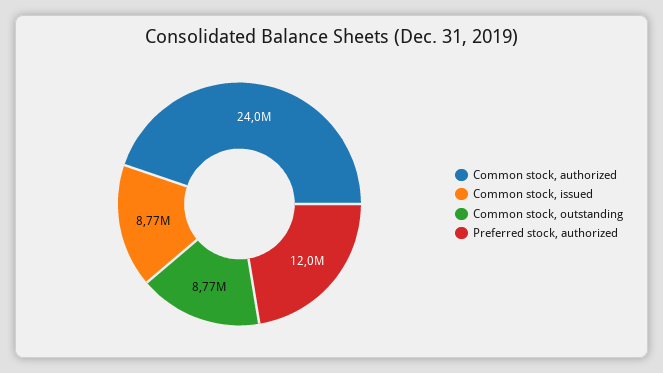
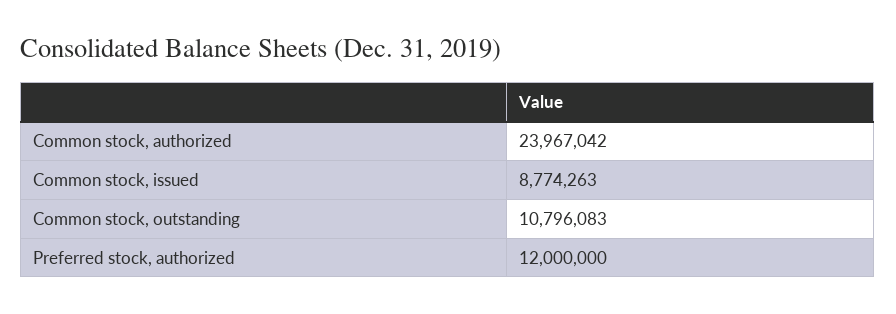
  {
    "Common stock, authorized": 23967042,
    "Common stock, issued": 8774263,
-   "Common stock, outstanding": 8770000,
+   "Common stock, outstanding": 10796083,
    "Preferred stock, authorized": 12000000
  }

